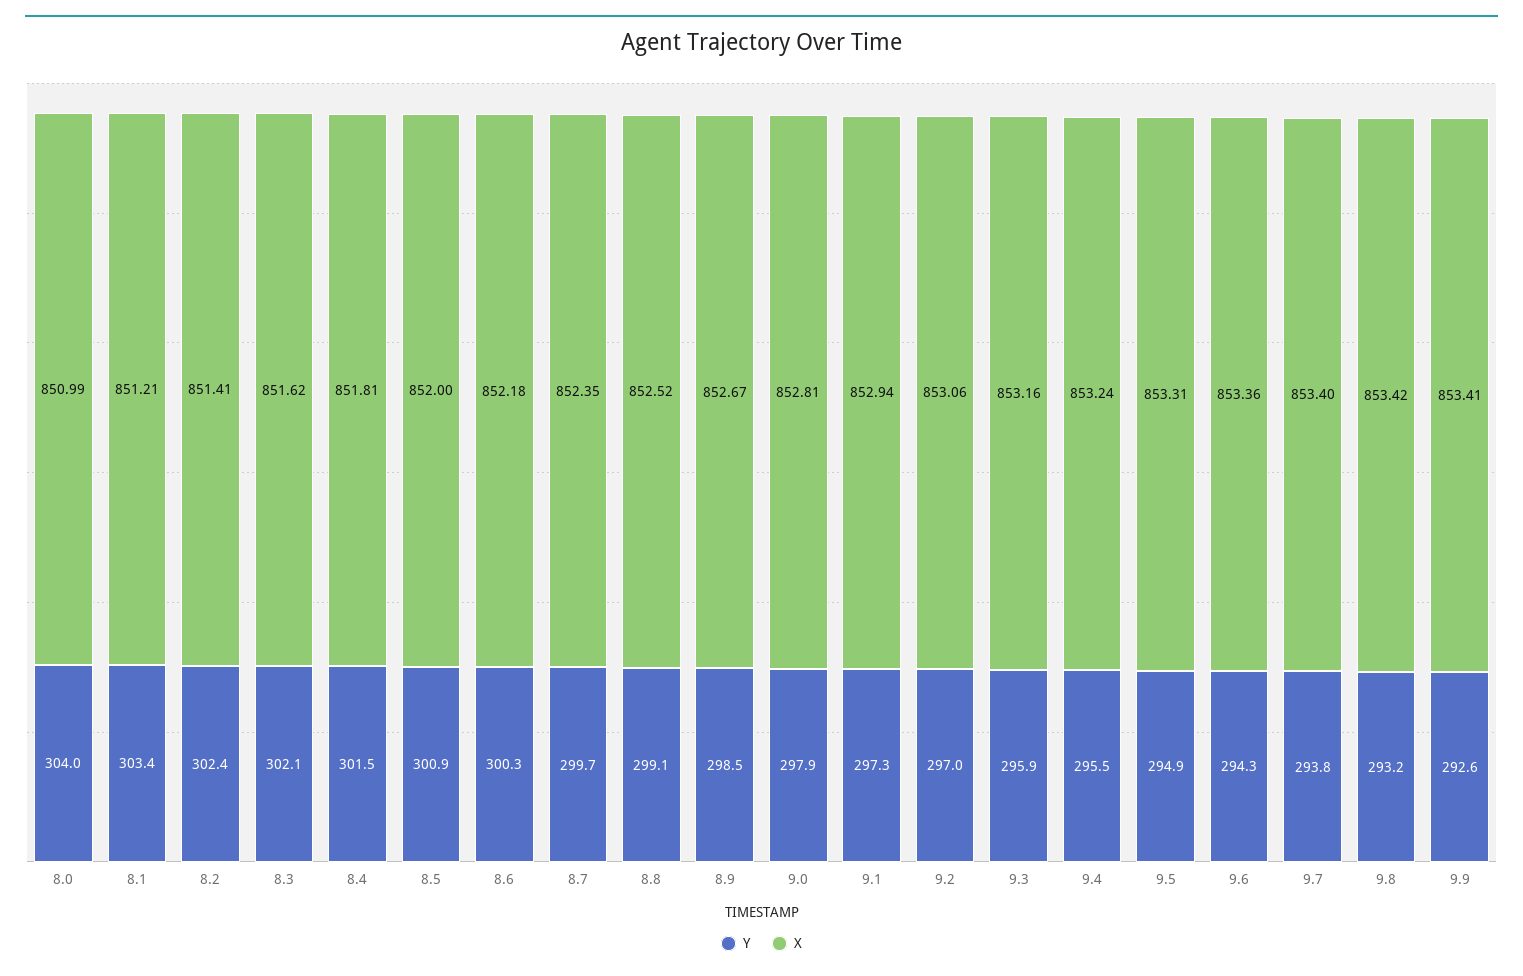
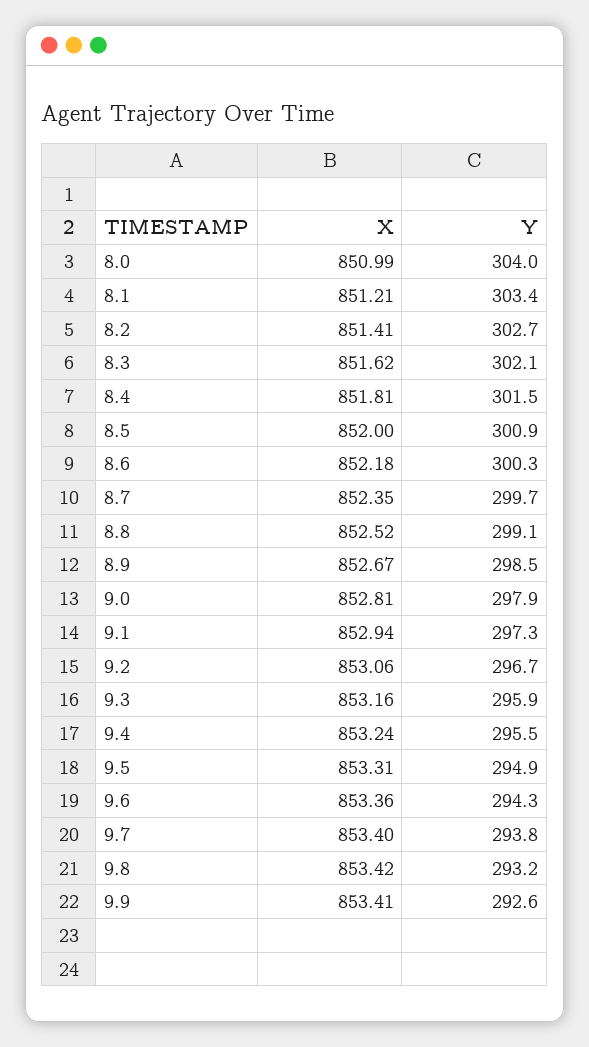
  {
    "Y": {
      "8.0": 304,
      "8.1": 303.4,
-     "8.2": 302.4,
+     "8.2": 302.7,
      "8.3": 302.1,
      "8.4": 301.5,
      "8.5": 300.9,
      "8.6": 300.3,
      "8.7": 299.7,
      "8.8": 299.1,
      "8.9": 298.5,
      "9.0": 297.9,
      "9.1": 297.3,
-     "9.2": 297,
+     "9.2": 296.7,
      "9.3": 295.9,
      "9.4": 295.5,
      "9.5": 294.9,
      "9.6": 294.3,
      "9.7": 293.8,
      "9.8": 293.2,
      "9.9": 292.6
    },
    "X": {
      "8.0": 850.99,
      "8.1": 851.21,
      "8.2": 851.41,
      "8.3": 851.62,
      "8.4": 851.81,
      "8.5": 852,
      "8.6": 852.18,
      "8.7": 852.35,
      "8.8": 852.52,
      "8.9": 852.67,
      "9.0": 852.81,
      "9.1": 852.94,
      "9.2": 853.06,
      "9.3": 853.16,
      "9.4": 853.24,
      "9.5": 853.31,
      "9.6": 853.36,
      "9.7": 853.4,
      "9.8": 853.42,
      "9.9": 853.41
    }
  }

